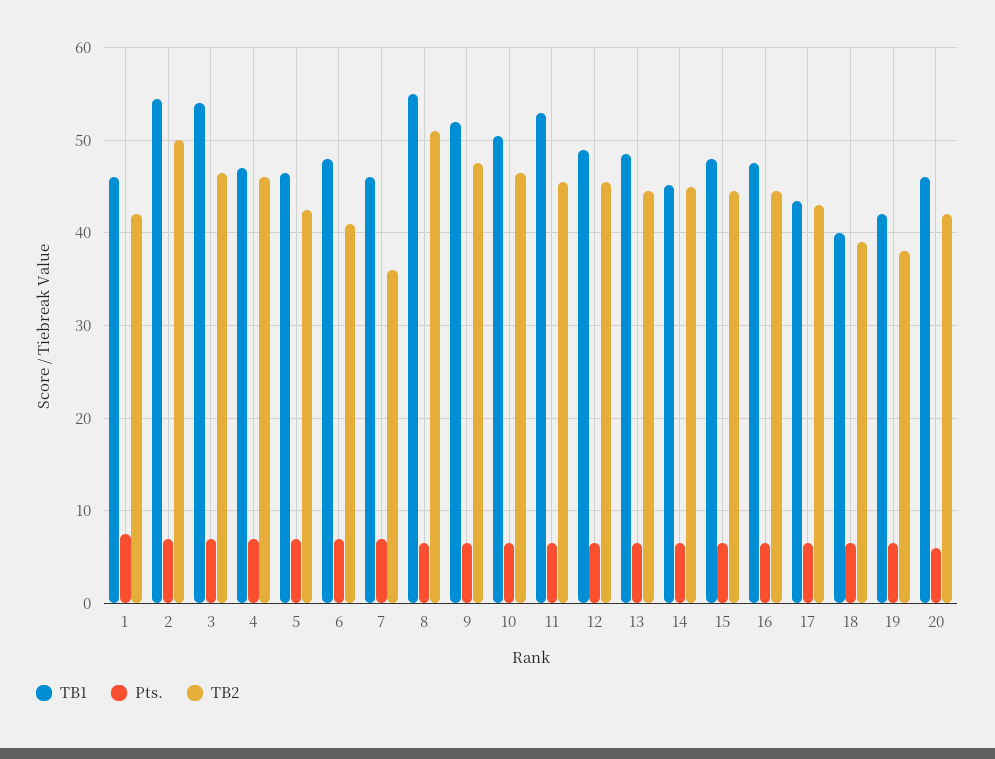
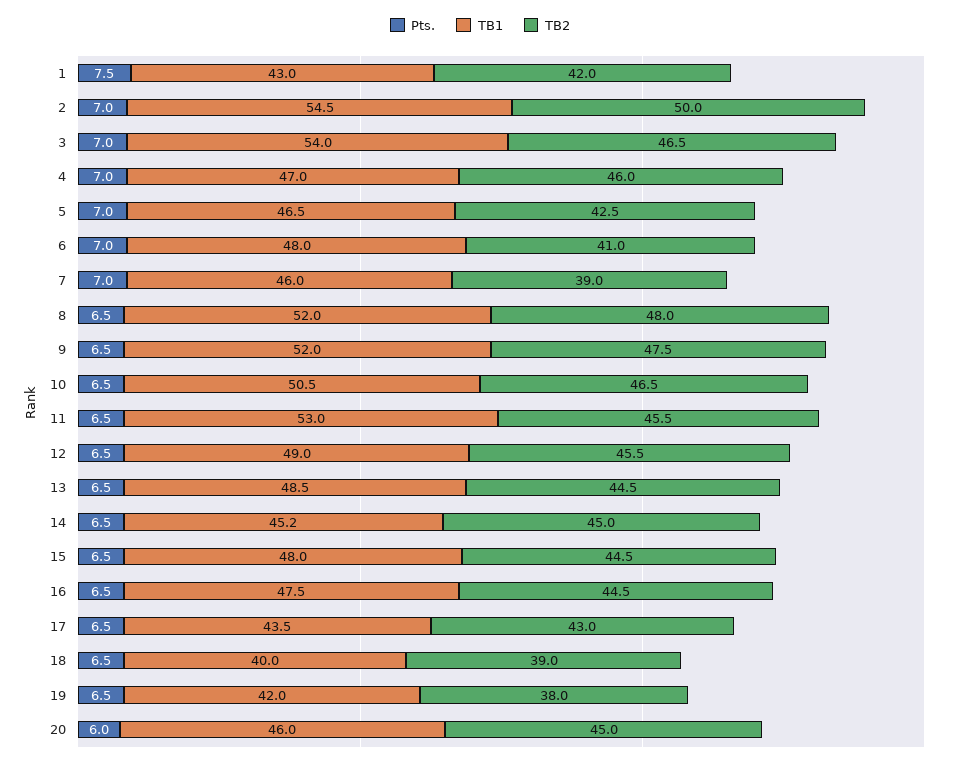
  {
    "TB1": {
-     "1": 46,
+     "1": 43,
      "2": 54.5,
      "3": 54,
      "4": 47,
      "5": 46.5,
      "6": 48,
      "7": 46,
-     "8": 55,
+     "8": 52,
      "9": 52,
      "10": 50.5,
      "11": 53,
      "12": 49,
      "13": 48.5,
      "14": 45.2,
      "15": 48,
      "16": 47.5,
      "17": 43.5,
      "18": 40,
      "19": 42,
      "20": 46
    },
    "Pts.": {
      "1": 7.5,
      "2": 7,
      "3": 7,
      "4": 7,
      "5": 7,
      "6": 7,
      "7": 7,
      "8": 6.5,
      "9": 6.5,
      "10": 6.5,
      "11": 6.5,
      "12": 6.5,
      "13": 6.5,
      "14": 6.5,
      "15": 6.5,
      "16": 6.5,
      "17": 6.5,
      "18": 6.5,
      "19": 6.5,
      "20": 6
    },
    "TB2": {
      "1": 42,
      "2": 50,
      "3": 46.5,
      "4": 46,
      "5": 42.5,
      "6": 41,
-     "7": 36,
+     "7": 39,
-     "8": 51,
+     "8": 48,
      "9": 47.5,
      "10": 46.5,
      "11": 45.5,
      "12": 45.5,
      "13": 44.5,
      "14": 45,
      "15": 44.5,
      "16": 44.5,
      "17": 43,
      "18": 39,
      "19": 38,
-     "20": 42
+     "20": 45
    }
  }

